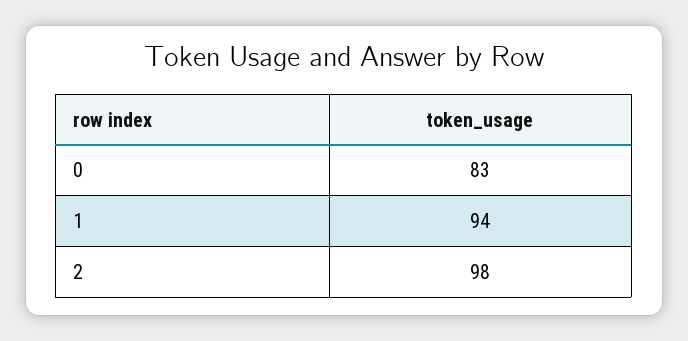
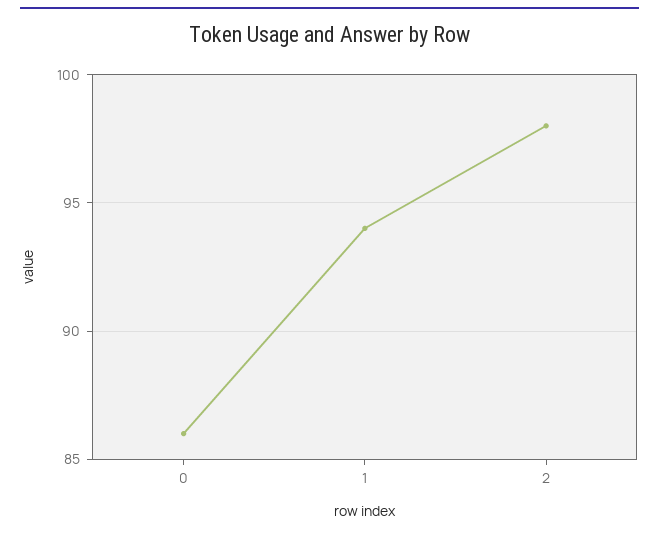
  {
-   "0": 83,
+   "0": 86,
    "1": 94,
    "2": 98
  }

